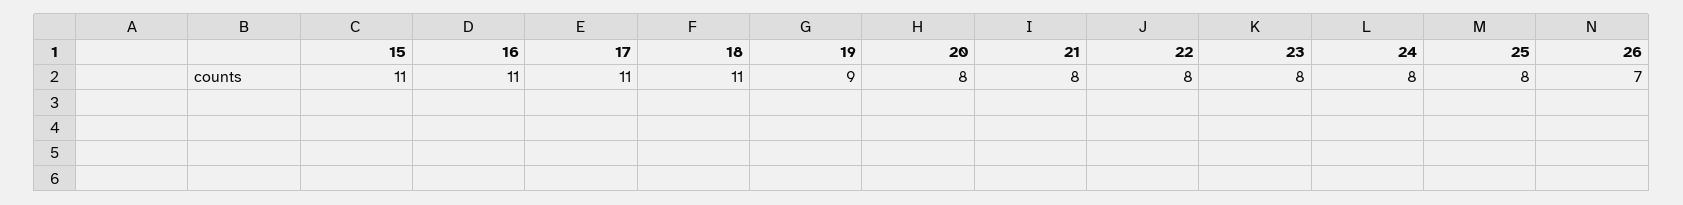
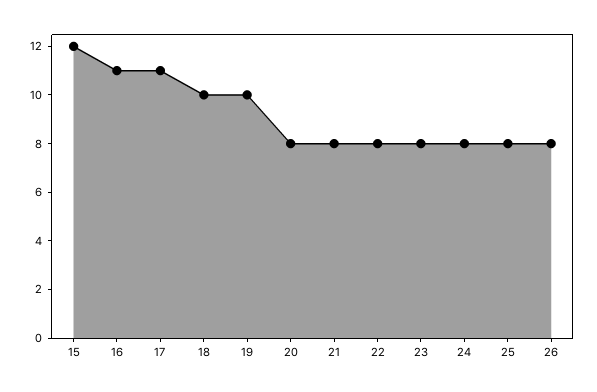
  {
-   "15": 11,
+   "15": 12,
    "16": 11,
    "17": 11,
-   "18": 11,
+   "18": 10,
-   "19": 9,
+   "19": 10,
    "20": 8,
    "21": 8,
    "22": 8,
    "23": 8,
    "24": 8,
    "25": 8,
-   "26": 7
+   "26": 8
  }

